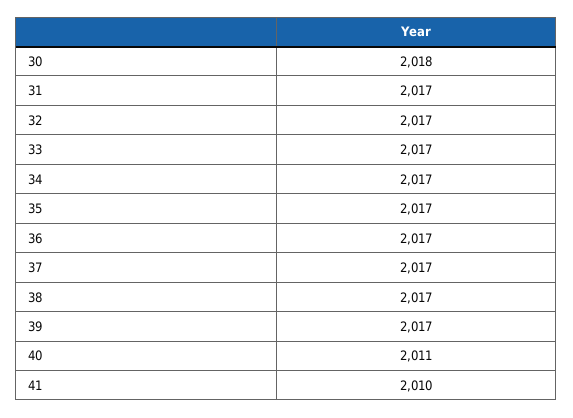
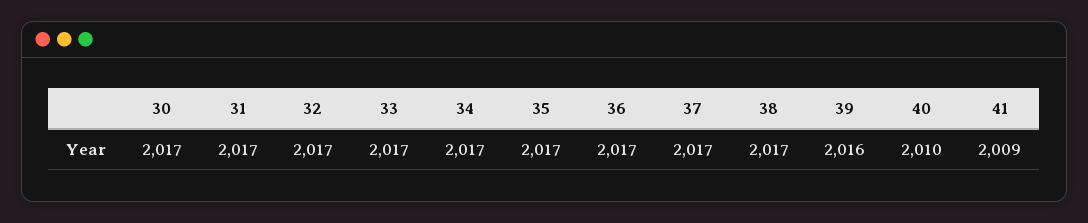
  {
-   "30": 2018,
+   "30": 2017,
    "31": 2017,
    "32": 2017,
    "33": 2017,
    "34": 2017,
    "35": 2017,
    "36": 2017,
    "37": 2017,
    "38": 2017,
-   "39": 2017,
+   "39": 2016,
-   "40": 2011,
+   "40": 2010,
-   "41": 2010
+   "41": 2009
  }

